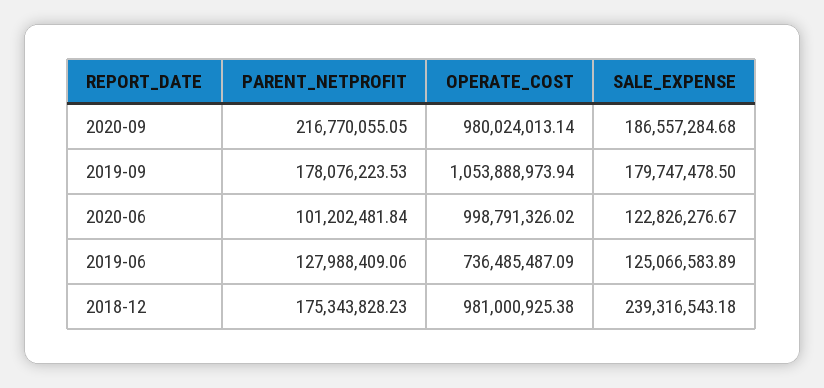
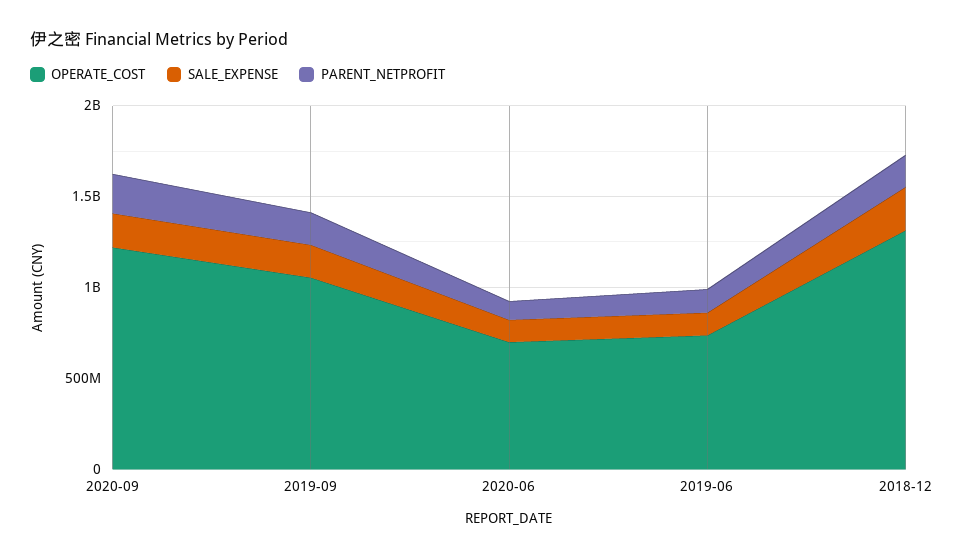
  {
    "PARENT_NETPROFIT": {
      "2020-09": 216770055.05,
      "2019-09": 178076223.53,
      "2020-06": 101202481.84,
      "2019-06": 127988409.06,
      "2018-12": 175343828.23
    },
    "OPERATE_COST": {
-     "2020-09": 980024013.14,
+     "2020-09": 1200000000,
      "2019-09": 1053888973.94,
-     "2020-06": 998791326.02,
+     "2020-06": 700000000,
      "2019-06": 736485487.09,
-     "2018-12": 981000925.38
+     "2018-12": 1300000000
    },
    "SALE_EXPENSE": {
      "2020-09": 186557284.68,
      "2019-09": 179747478.5,
      "2020-06": 122826276.67,
      "2019-06": 125066583.89,
      "2018-12": 239316543.18
    }
  }

